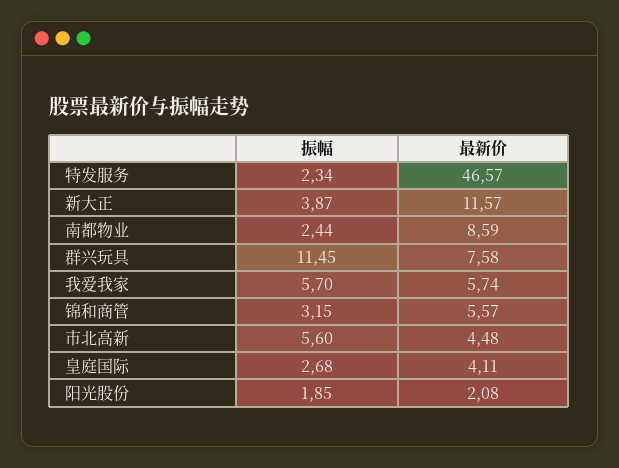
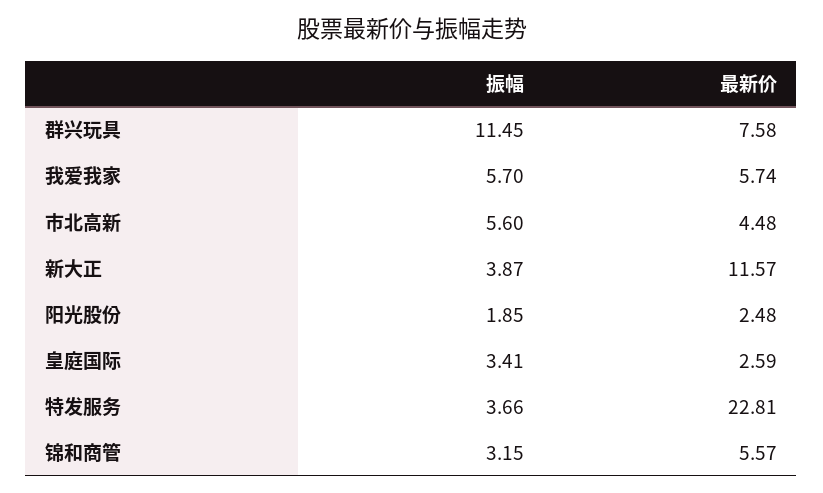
  {
    "振幅": {
-     "特发服务": 2.34,
+     "特发服务": 3.66,
      "新大正": 3.87,
-     "南都物业": 2.44,
      "群兴玩具": 11.45,
      "我爱我家": 5.7,
      "锦和商管": 3.15,
      "市北高新": 5.6,
-     "皇庭国际": 2.68,
+     "皇庭国际": 3.41,
      "阳光股份": 1.85
    },
    "最新价": {
-     "特发服务": 46.57,
+     "特发服务": 22.81,
      "新大正": 11.57,
-     "南都物业": 8.59,
      "群兴玩具": 7.58,
      "我爱我家": 5.74,
      "锦和商管": 5.57,
      "市北高新": 4.48,
-     "皇庭国际": 4.11,
+     "皇庭国际": 2.59,
-     "阳光股份": 2.08
+     "阳光股份": 2.48
    }
  }

